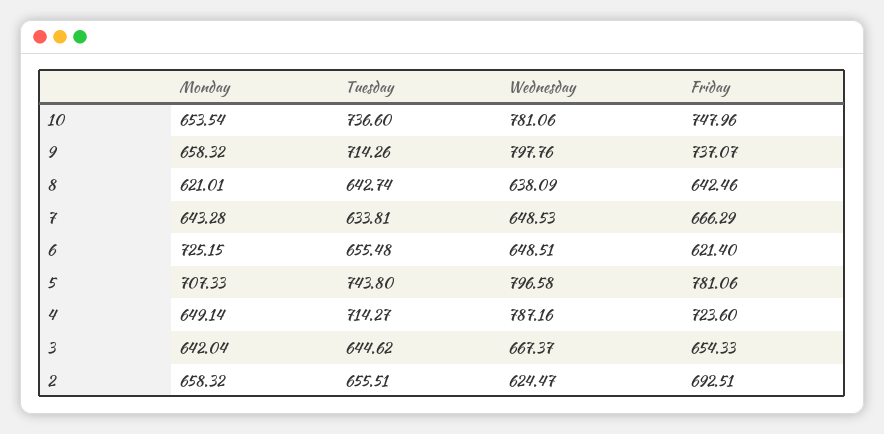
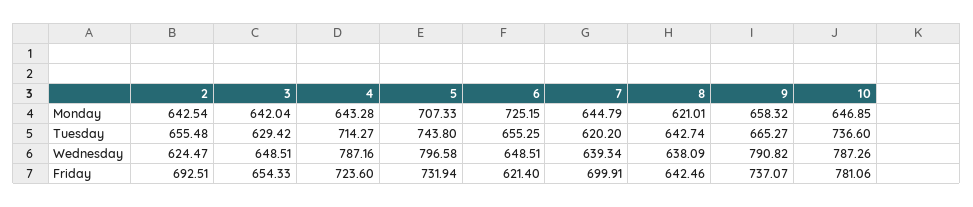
  {
    "Monday": {
-     "10": 653.54,
+     "10": 646.85,
      "9": 658.32,
      "8": 621.01,
-     "7": 643.28,
+     "7": 644.79,
      "6": 725.15,
      "5": 707.33,
-     "4": 649.14,
+     "4": 643.28,
      "3": 642.04,
-     "2": 658.32
+     "2": 642.54
    },
    "Tuesday": {
      "10": 736.6,
-     "9": 714.26,
+     "9": 665.27,
      "8": 642.74,
-     "7": 633.81,
+     "7": 620.2,
-     "6": 655.48,
+     "6": 655.25,
      "5": 743.8,
      "4": 714.27,
-     "3": 644.62,
+     "3": 629.42,
-     "2": 655.51
+     "2": 655.48
    },
    "Wednesday": {
-     "10": 781.06,
+     "10": 787.26,
-     "9": 797.76,
+     "9": 790.82,
      "8": 638.09,
-     "7": 648.53,
+     "7": 639.34,
      "6": 648.51,
      "5": 796.58,
      "4": 787.16,
-     "3": 667.37,
+     "3": 648.51,
      "2": 624.47
    },
    "Friday": {
-     "10": 747.96,
+     "10": 781.06,
      "9": 737.07,
      "8": 642.46,
-     "7": 666.29,
+     "7": 699.91,
      "6": 621.4,
-     "5": 781.06,
+     "5": 731.94,
      "4": 723.6,
      "3": 654.33,
      "2": 692.51
    }
  }

